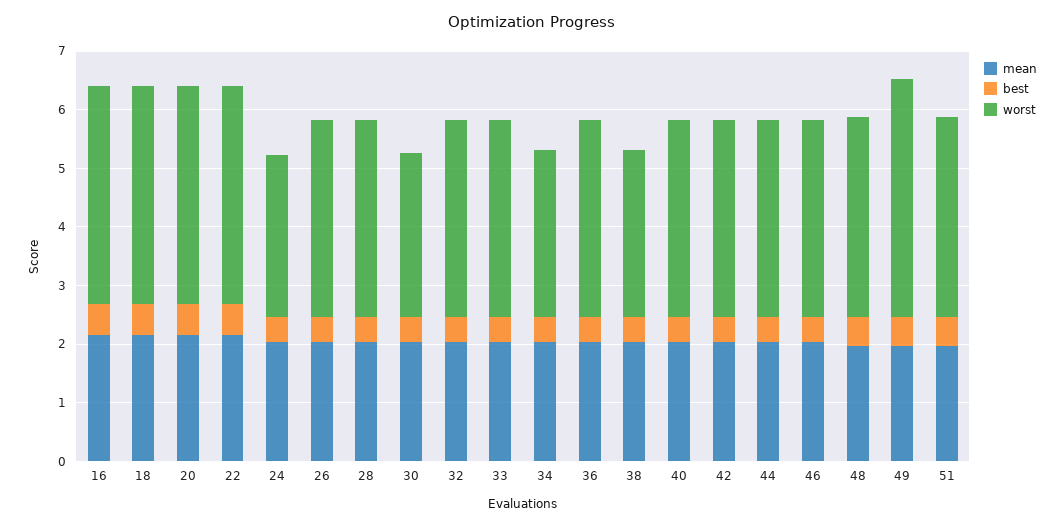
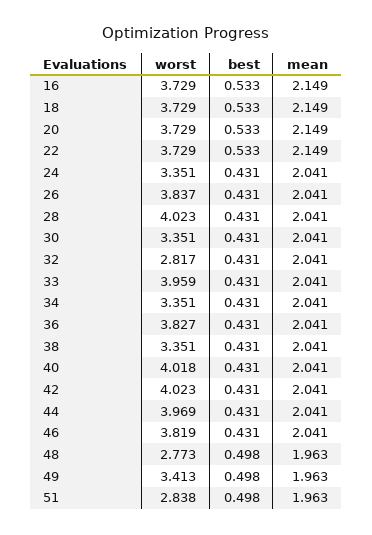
  {
    "mean": {
      "16": 2.149,
      "18": 2.149,
      "20": 2.149,
      "22": 2.149,
      "24": 2.041,
      "26": 2.041,
      "28": 2.041,
      "30": 2.041,
      "32": 2.041,
      "33": 2.041,
      "34": 2.041,
      "36": 2.041,
      "38": 2.041,
      "40": 2.041,
      "42": 2.041,
      "44": 2.041,
      "46": 2.041,
      "48": 1.963,
      "49": 1.963,
      "51": 1.963
    },
    "best": {
      "16": 0.533,
      "18": 0.533,
      "20": 0.533,
      "22": 0.533,
      "24": 0.431,
      "26": 0.431,
      "28": 0.431,
      "30": 0.431,
      "32": 0.431,
      "33": 0.431,
      "34": 0.431,
      "36": 0.431,
      "38": 0.431,
      "40": 0.431,
      "42": 0.431,
      "44": 0.431,
      "46": 0.431,
      "48": 0.498,
      "49": 0.498,
      "51": 0.498
    },
    "worst": {
      "16": 3.729,
      "18": 3.729,
      "20": 3.729,
      "22": 3.729,
-     "24": 2.8,
+     "24": 3.351,
-     "26": 3.4,
+     "26": 3.837,
-     "28": 3.4,
+     "28": 4.023,
-     "30": 2.8,
+     "30": 3.351,
-     "32": 3.4,
+     "32": 2.817,
-     "33": 3.4,
+     "33": 3.959,
-     "34": 2.8,
+     "34": 3.351,
-     "36": 3.4,
+     "36": 3.827,
-     "38": 2.8,
+     "38": 3.351,
-     "40": 3.4,
+     "40": 4.018,
-     "42": 3.4,
+     "42": 4.023,
-     "44": 3.4,
+     "44": 3.969,
-     "46": 3.4,
+     "46": 3.819,
-     "48": 3.4,
+     "48": 2.773,
-     "49": 4,
+     "49": 3.413,
-     "51": 3.4
+     "51": 2.838
    }
  }

